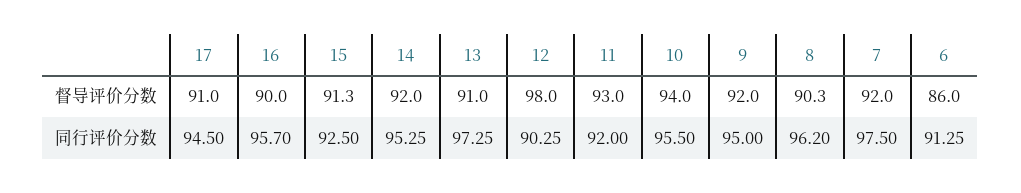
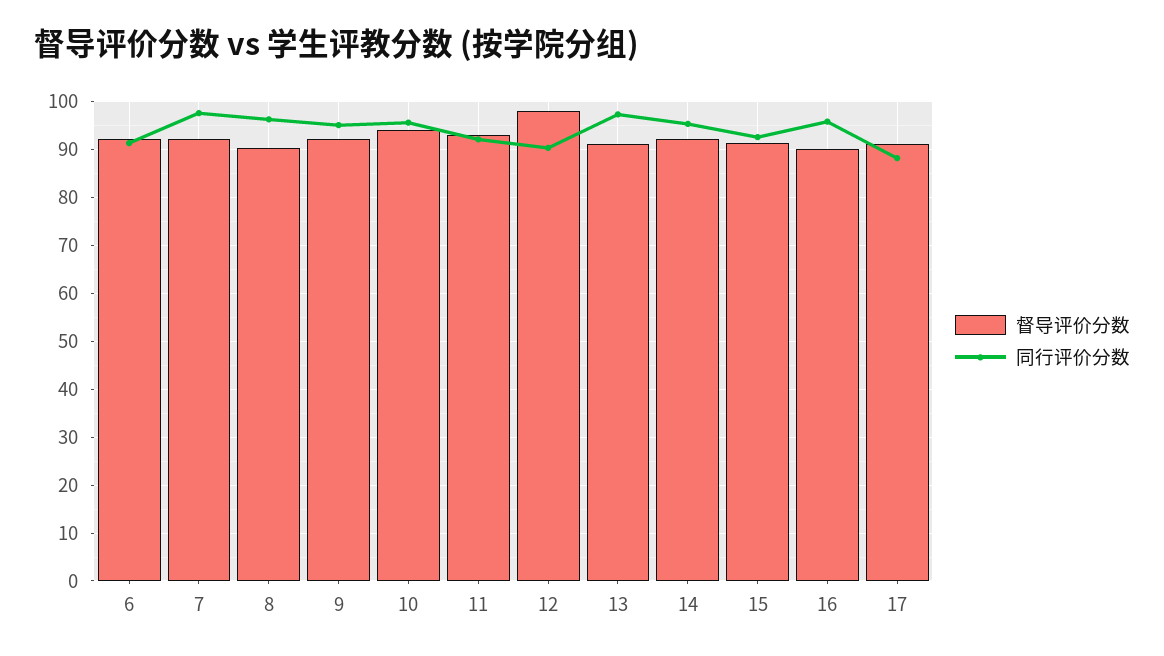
  {
    "督导评价分数": {
      "17": 91,
      "16": 90,
      "15": 91.3,
      "14": 92,
      "13": 91,
      "12": 98,
      "11": 93,
      "10": 94,
      "9": 92,
      "8": 90.3,
      "7": 92,
-     "6": 86
+     "6": 92
    },
    "同行评价分数": {
-     "17": 94.5,
+     "17": 88,
      "16": 95.7,
      "15": 92.5,
      "14": 95.25,
      "13": 97.25,
      "12": 90.25,
      "11": 92,
      "10": 95.5,
      "9": 95,
      "8": 96.2,
      "7": 97.5,
      "6": 91.25
    }
  }

